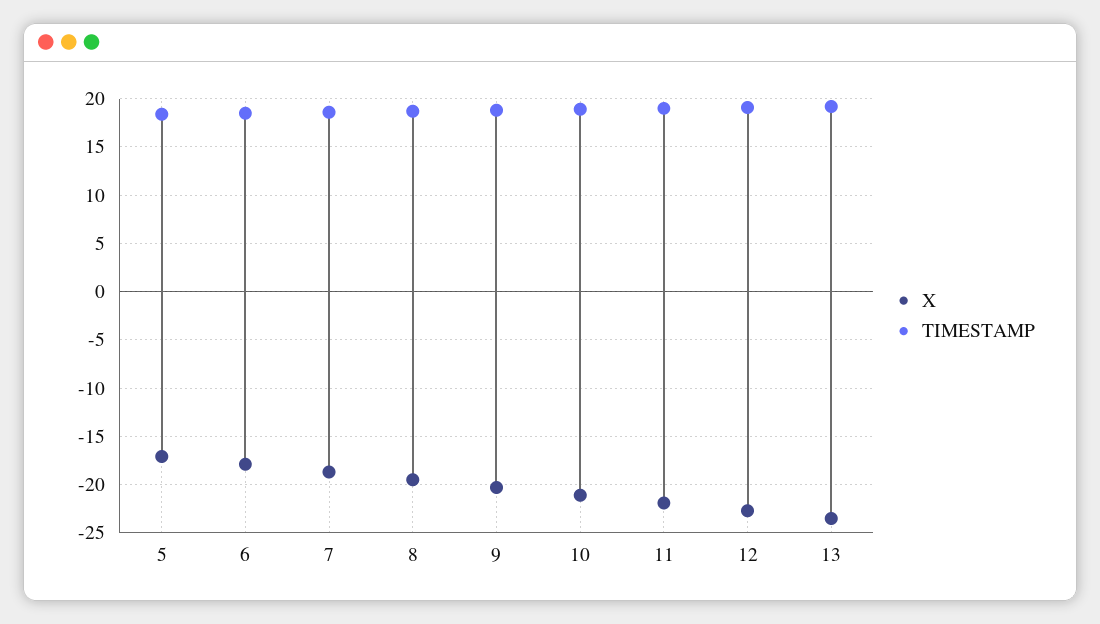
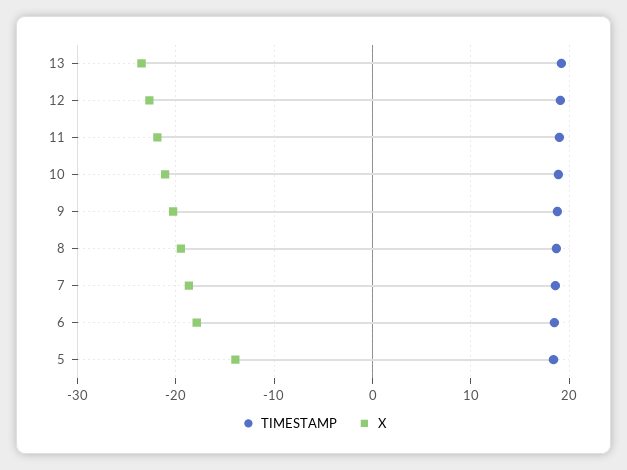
  {
    "X": {
-     "5": -17,
+     "5": -14,
      "6": -18,
      "7": -19,
      "8": -20,
      "9": -20,
      "10": -21,
      "11": -22,
      "12": -23,
      "13": -24
    },
    "TIMESTAMP": {
      "5": 18,
      "6": 19,
      "7": 19,
      "8": 19,
      "9": 19,
      "10": 19,
      "11": 19,
      "12": 19,
      "13": 19
    }
  }

